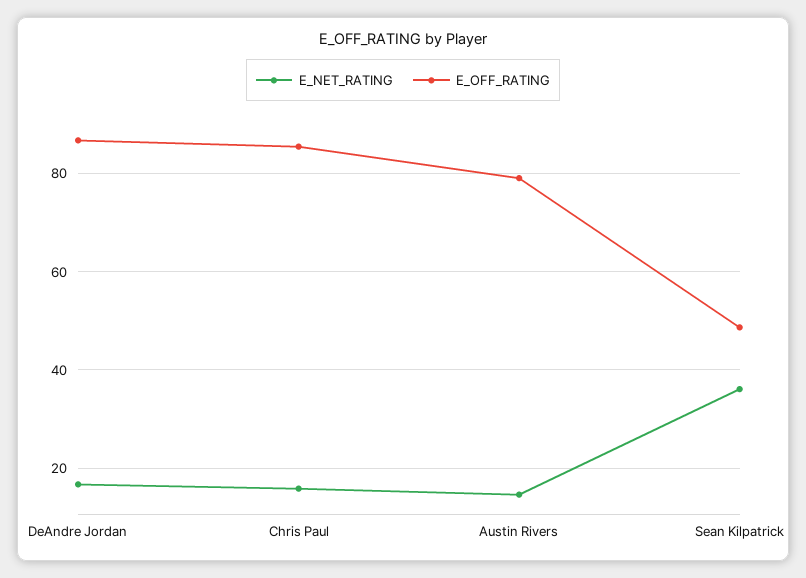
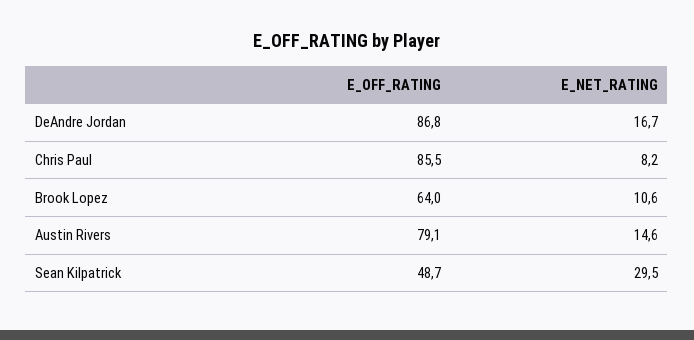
  {
    "E_NET_RATING": {
      "DeAndre Jordan": 16.7,
-     "Chris Paul": 16,
+     "Chris Paul": 8.2,
      "Austin Rivers": 14.6,
-     "Sean Kilpatrick": 36
+     "Sean Kilpatrick": 29.5,
+     "Brook Lopez": 10.6
    },
    "E_OFF_RATING": {
      "DeAndre Jordan": 86.8,
      "Chris Paul": 85.5,
      "Austin Rivers": 79.1,
-     "Sean Kilpatrick": 48.7
+     "Sean Kilpatrick": 48.7,
+     "Brook Lopez": 64
    }
  }

